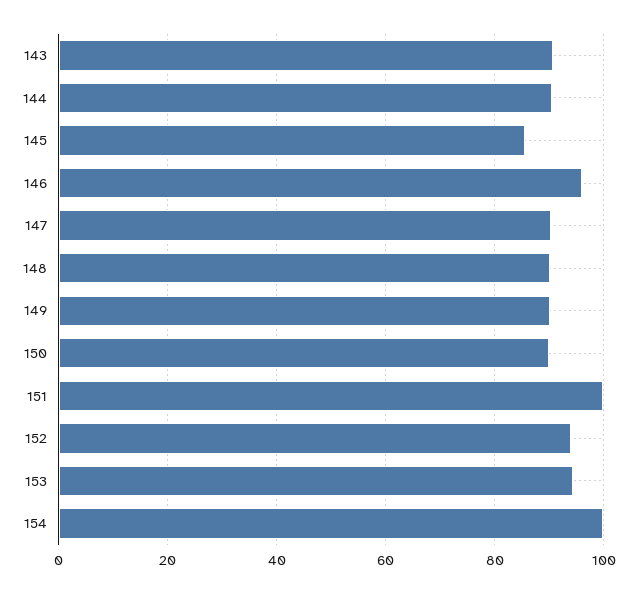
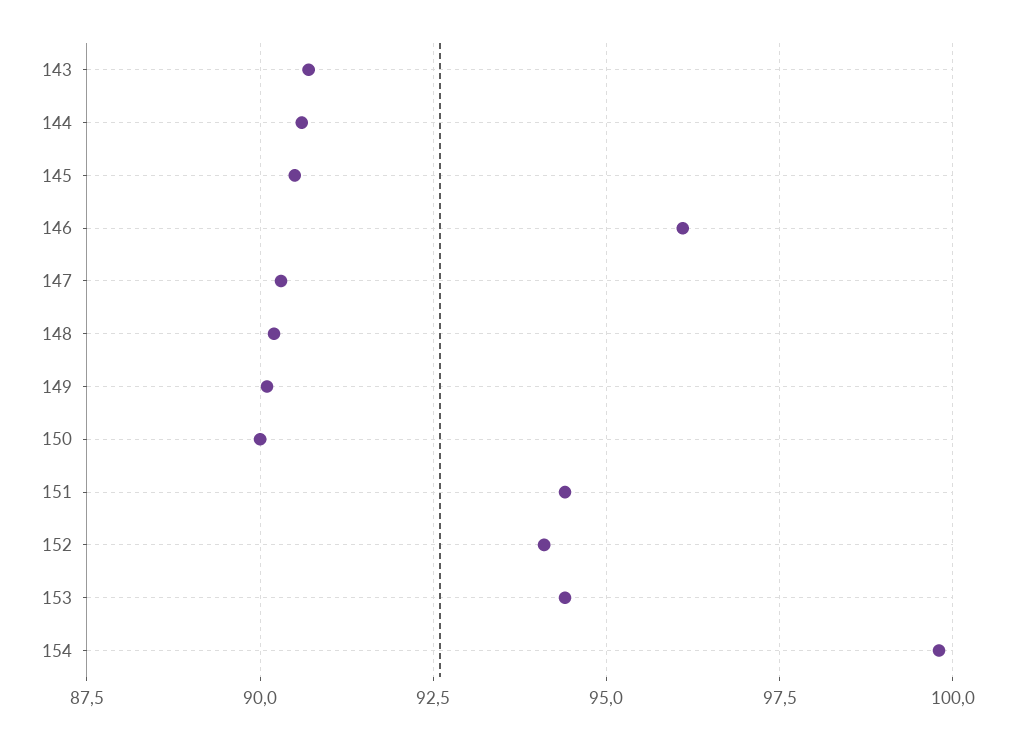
  {
    "143": 90.5,
    "144": 90.5,
-   "145": 86,
+   "145": 90.5,
    "146": 96,
    "147": 90.5,
    "148": 90,
    "149": 90,
    "150": 90,
-   "151": 100,
+   "151": 94.5,
    "152": 94,
    "153": 94.5,
    "154": 100
  }

